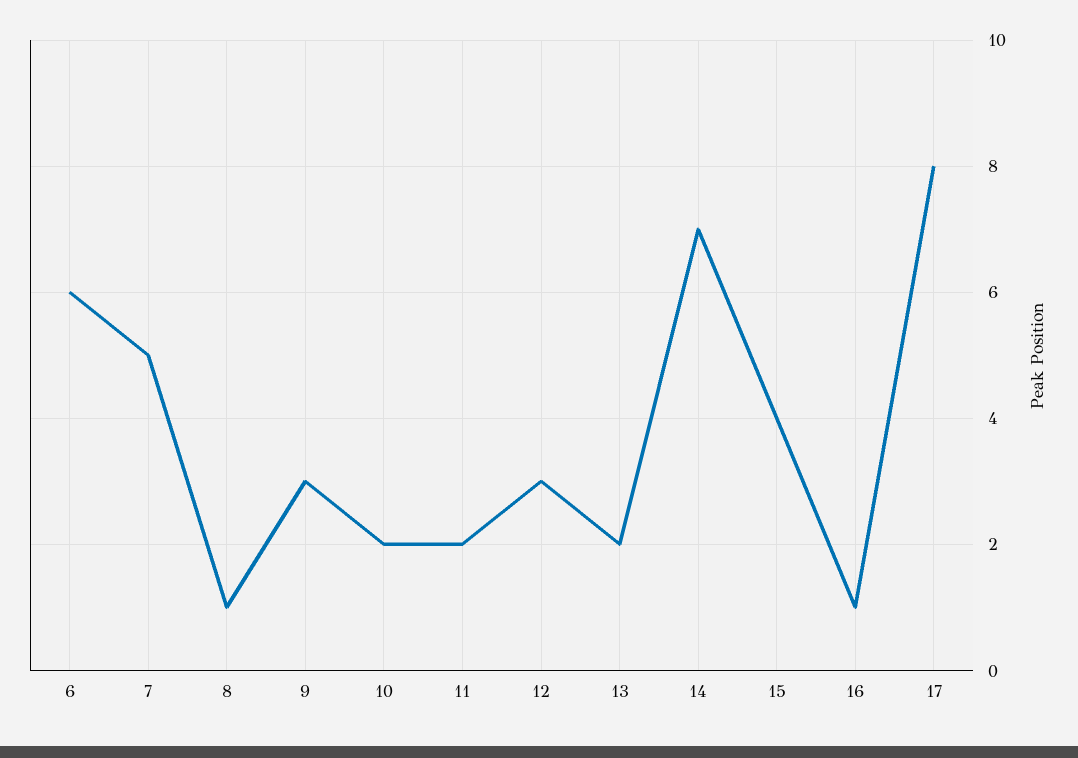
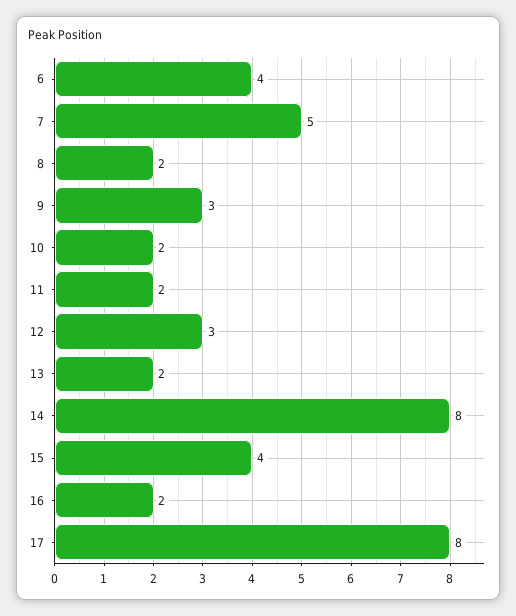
  {
-   "6": 6,
+   "6": 4,
    "7": 5,
-   "8": 1,
+   "8": 2,
    "9": 3,
    "10": 2,
    "11": 2,
    "12": 3,
    "13": 2,
-   "14": 7,
+   "14": 8,
    "15": 4,
-   "16": 1,
+   "16": 2,
    "17": 8
  }

